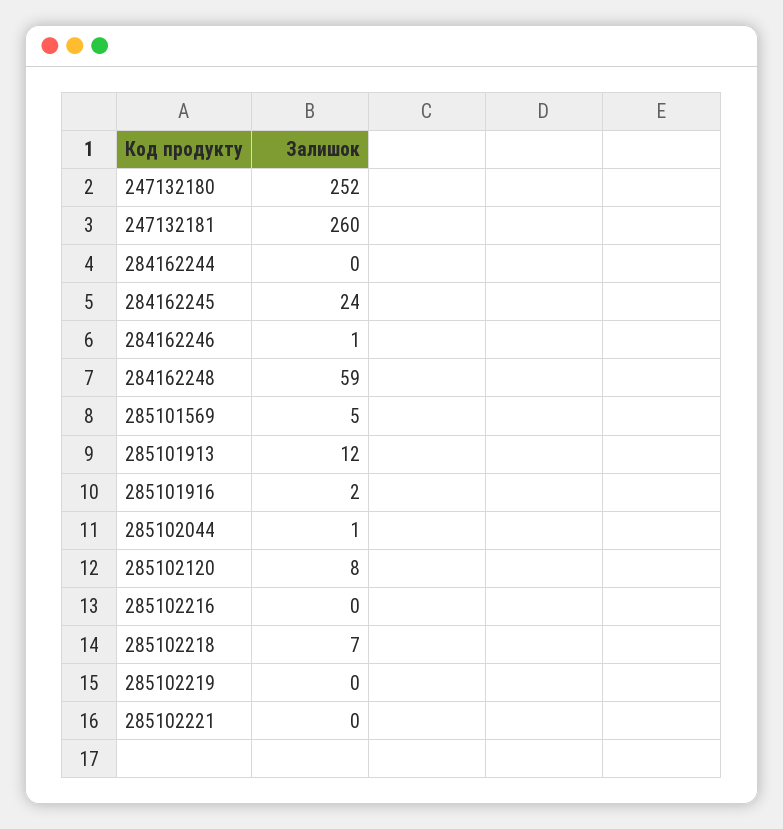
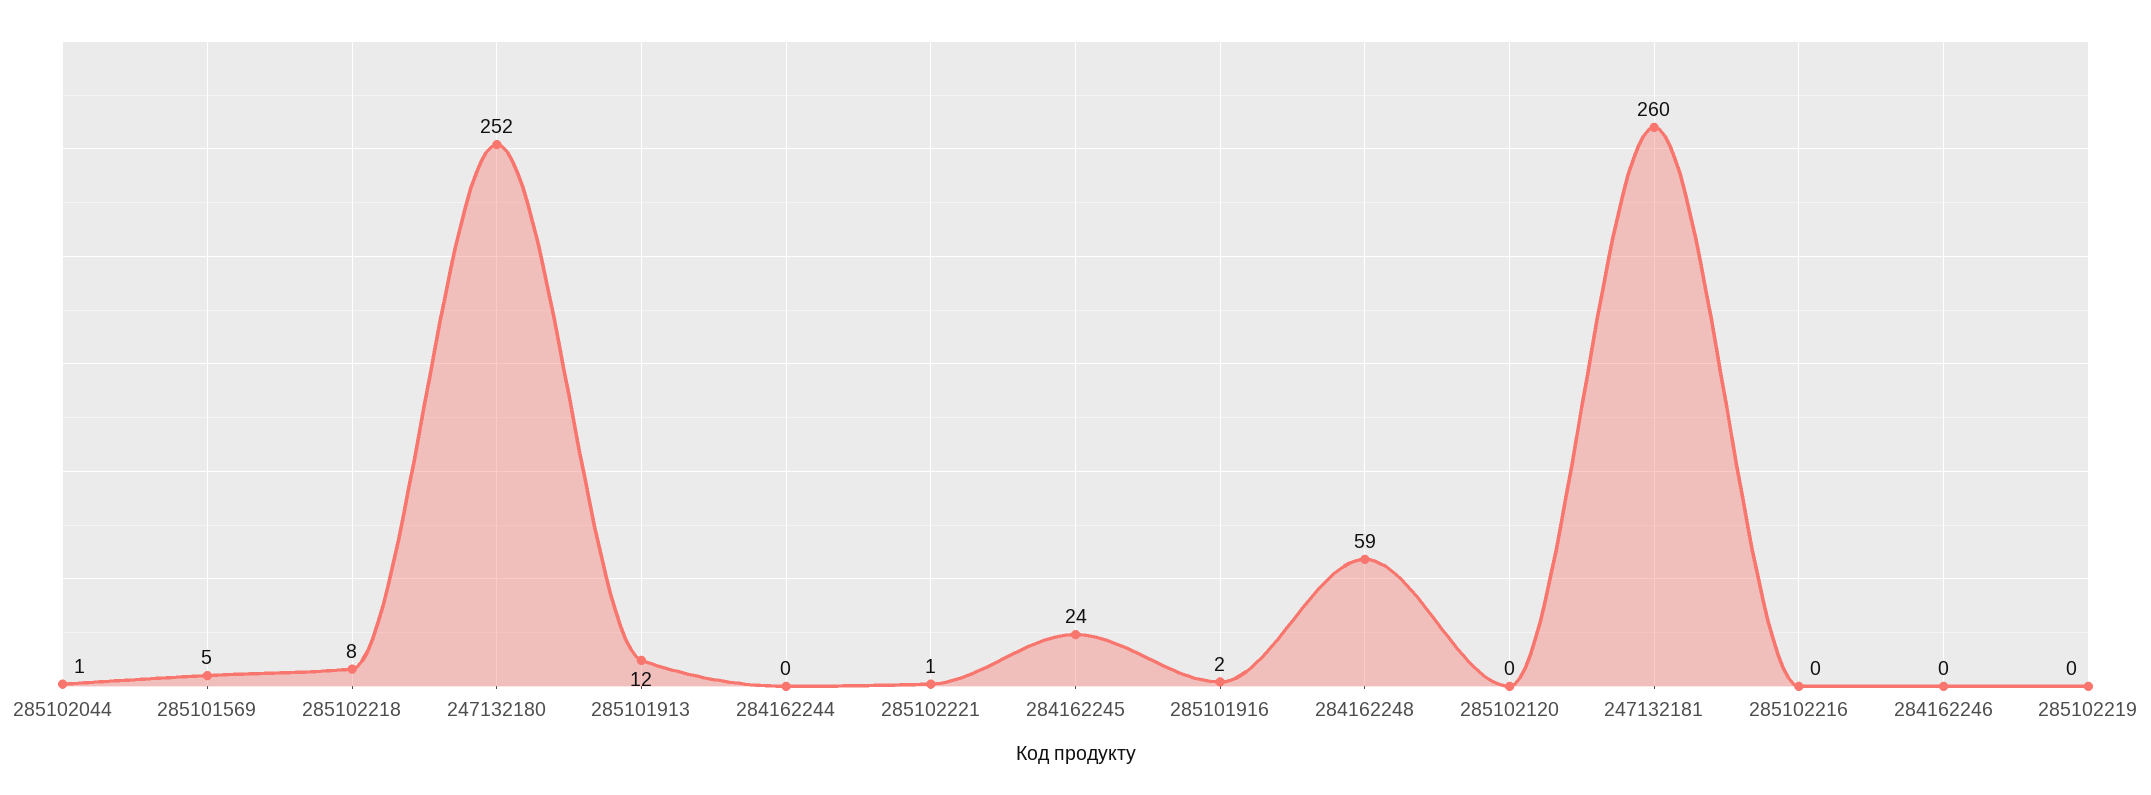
  {
    "247132180": 252,
    "247132181": 260,
    "284162244": 0,
    "284162245": 24,
-   "284162246": 1,
+   "284162246": 0,
    "284162248": 59,
    "285101569": 5,
    "285101913": 12,
    "285101916": 2,
    "285102044": 1,
-   "285102120": 8,
+   "285102120": 0,
    "285102216": 0,
-   "285102218": 7,
+   "285102218": 8,
    "285102219": 0,
-   "285102221": 0
+   "285102221": 1
  }

